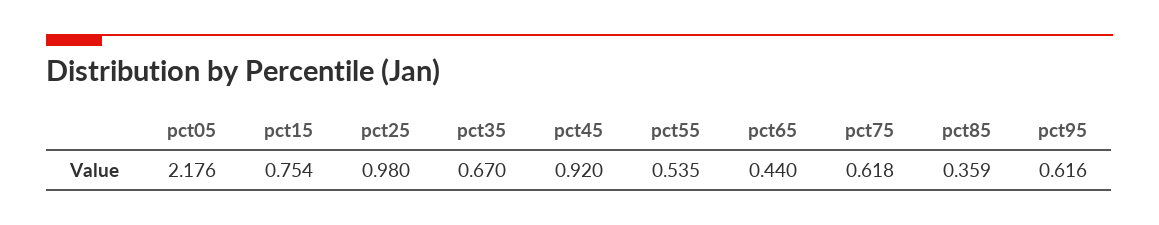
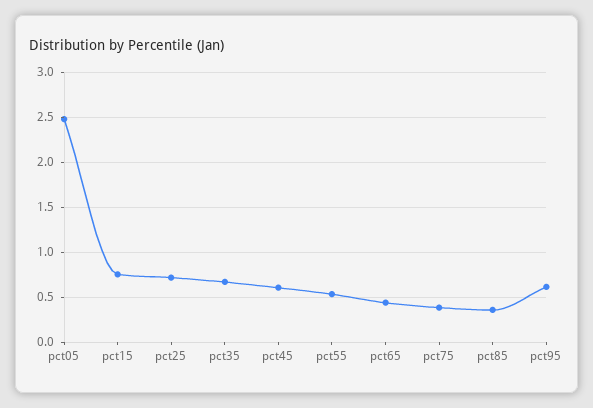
  {
-   "pct05": 2.176,
+   "pct05": 2.5,
    "pct15": 0.754,
-   "pct25": 0.98,
+   "pct25": 0.7,
    "pct35": 0.67,
-   "pct45": 0.92,
+   "pct45": 0.6,
    "pct55": 0.535,
    "pct65": 0.44,
-   "pct75": 0.618,
+   "pct75": 0.4,
    "pct85": 0.359,
    "pct95": 0.616
  }

